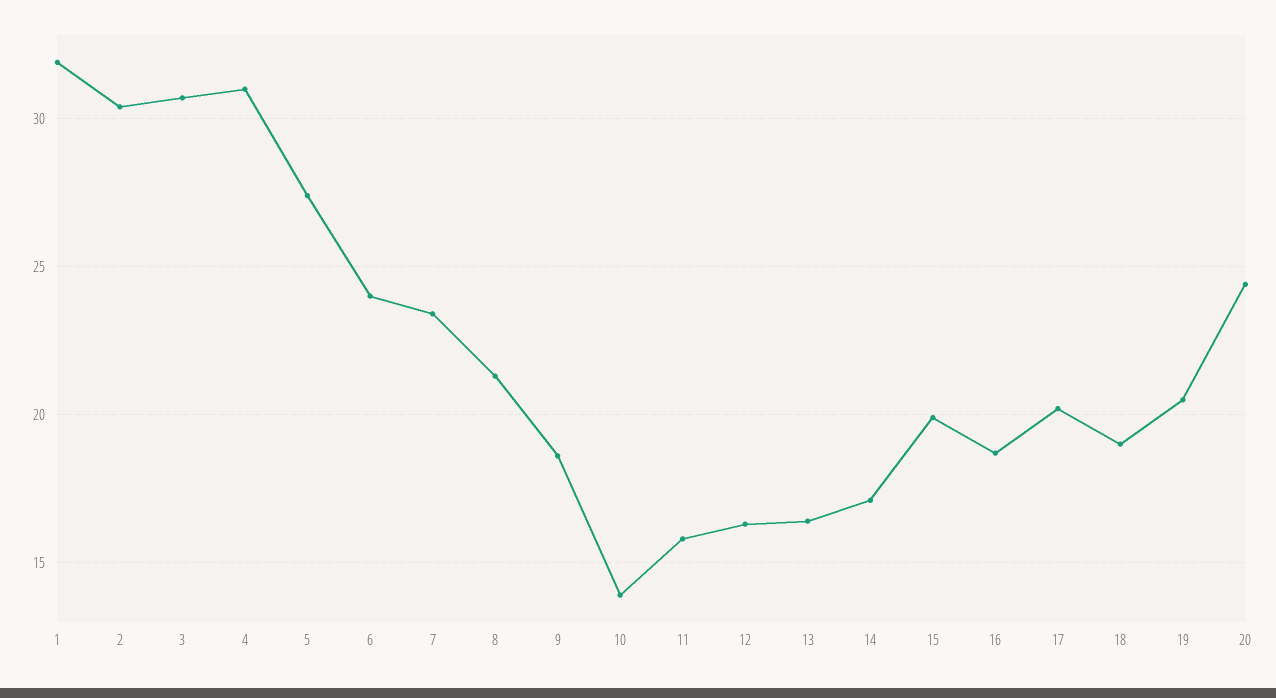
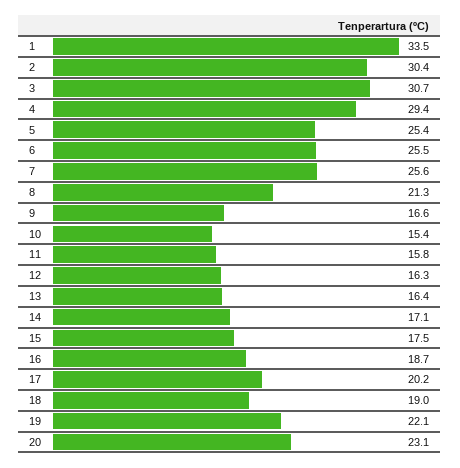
  {
-   "1": 32,
+   "1": 33.5,
    "2": 30.4,
    "3": 30.7,
-   "4": 31,
+   "4": 29.4,
-   "5": 27.5,
+   "5": 25.4,
-   "6": 24,
+   "6": 25.5,
-   "7": 23.5,
+   "7": 25.6,
    "8": 21.3,
-   "9": 18.5,
+   "9": 16.6,
-   "10": 14,
+   "10": 15.4,
    "11": 15.8,
    "12": 16.3,
    "13": 16.4,
    "14": 17.1,
-   "15": 20,
+   "15": 17.5,
    "16": 18.7,
    "17": 20.2,
    "18": 19,
-   "19": 20.5,
+   "19": 22.1,
-   "20": 24.5
+   "20": 23.1
  }

